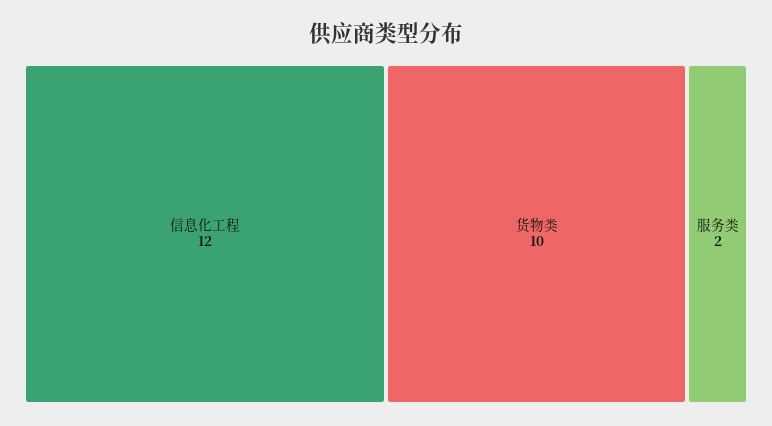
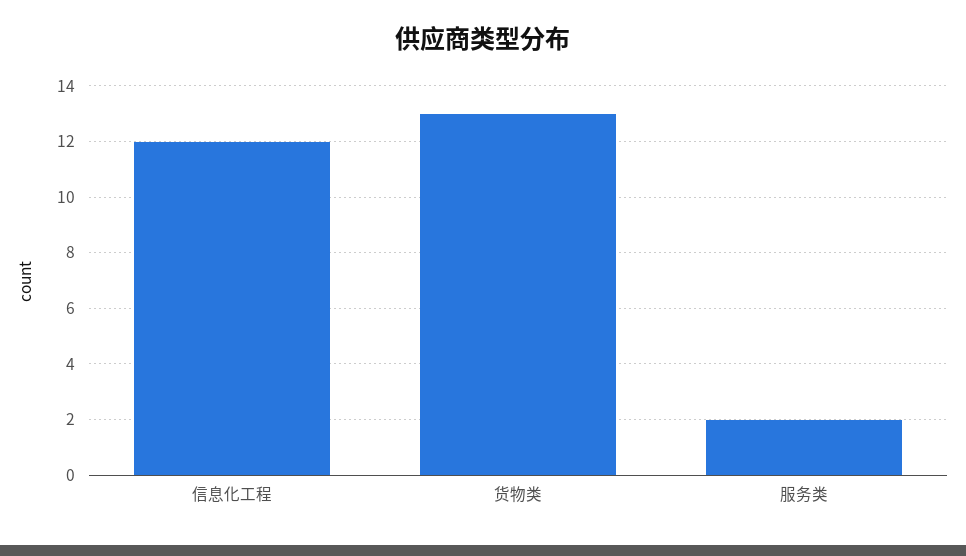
  {
    "信息化工程": 12,
-   "货物类": 10,
+   "货物类": 13,
    "服务类": 2
  }

